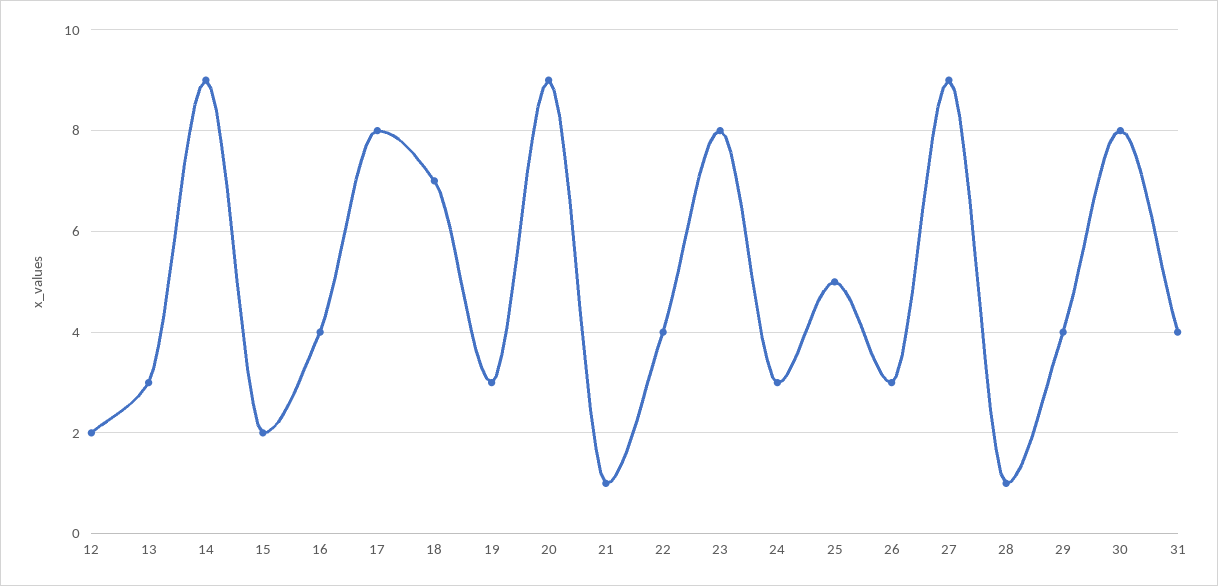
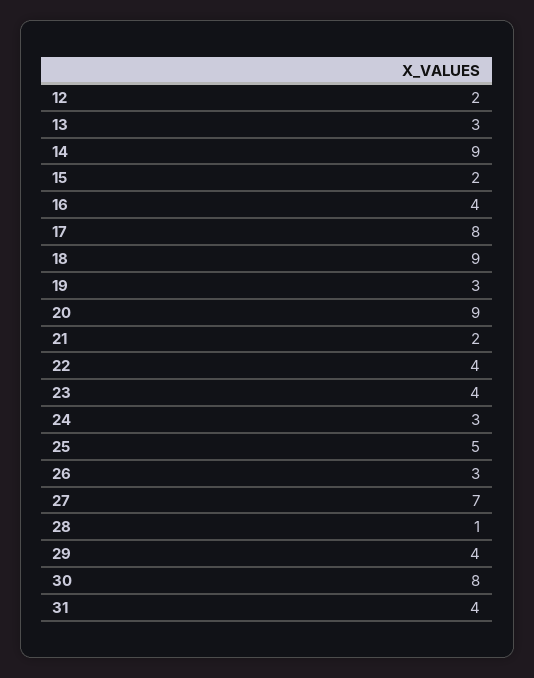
  {
    "12": 2,
    "13": 3,
    "14": 9,
    "15": 2,
    "16": 4,
    "17": 8,
-   "18": 7,
+   "18": 9,
    "19": 3,
    "20": 9,
-   "21": 1,
+   "21": 2,
    "22": 4,
-   "23": 8,
+   "23": 4,
    "24": 3,
    "25": 5,
    "26": 3,
-   "27": 9,
+   "27": 7,
    "28": 1,
    "29": 4,
    "30": 8,
    "31": 4
  }

